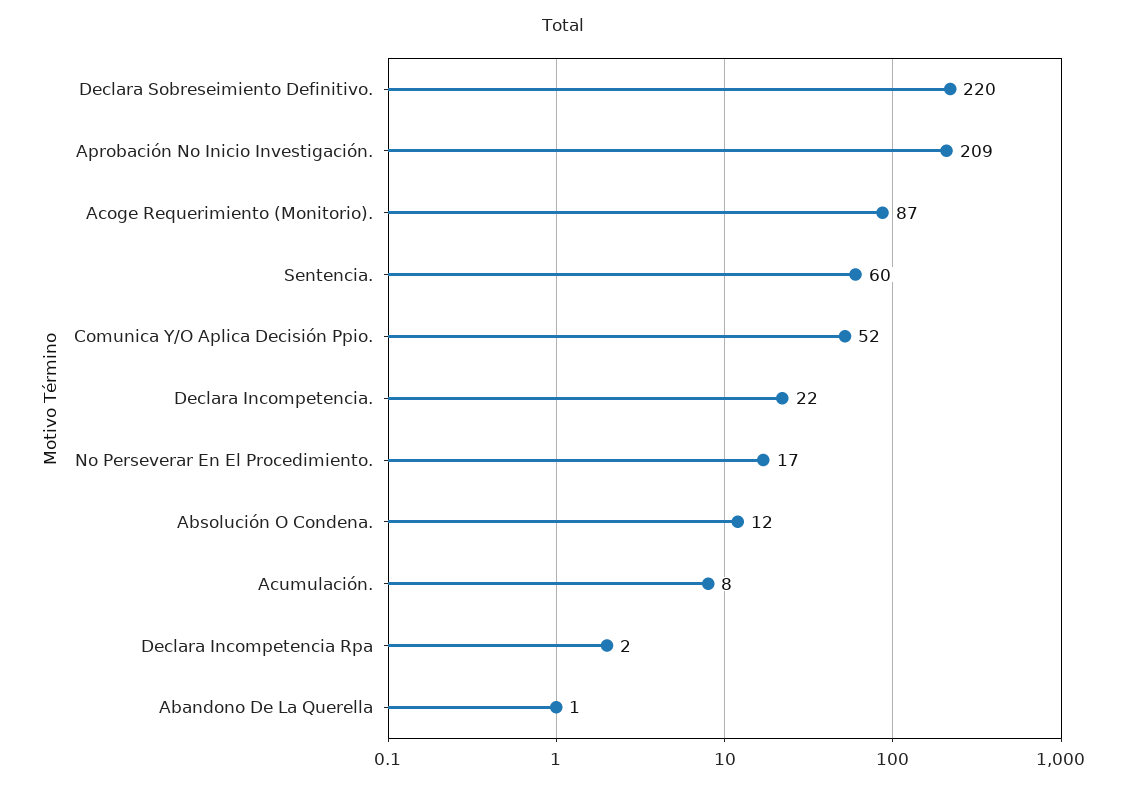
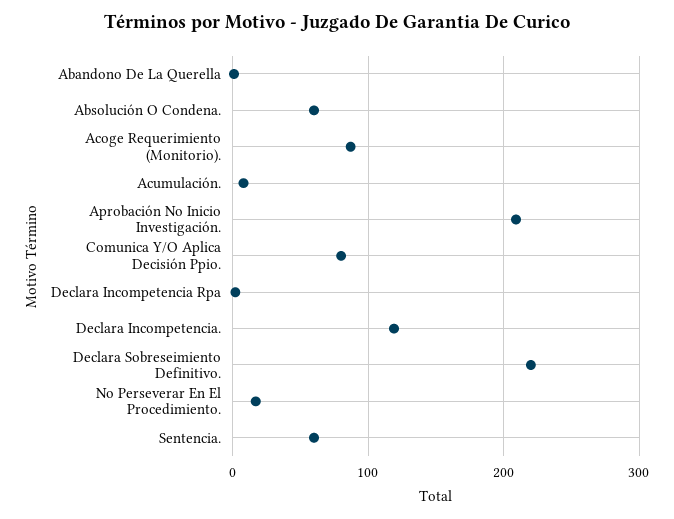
  {
    "Declara Sobreseimiento Definitivo.": 220,
    "Aprobación No Inicio Investigación.": 209,
    "Acoge Requerimiento (Monitorio).": 87,
    "Sentencia.": 60,
-   "Comunica Y/O Aplica Decisión Ppio.": 52,
+   "Comunica Y/O Aplica Decisión Ppio.": 80,
-   "Declara Incompetencia.": 22,
+   "Declara Incompetencia.": 120,
    "No Perseverar En El Procedimiento.": 17,
-   "Absolución O Condena.": 12,
+   "Absolución O Condena.": 60,
    "Acumulación.": 8,
    "Declara Incompetencia Rpa": 2,
    "Abandono De La Querella": 1
  }

